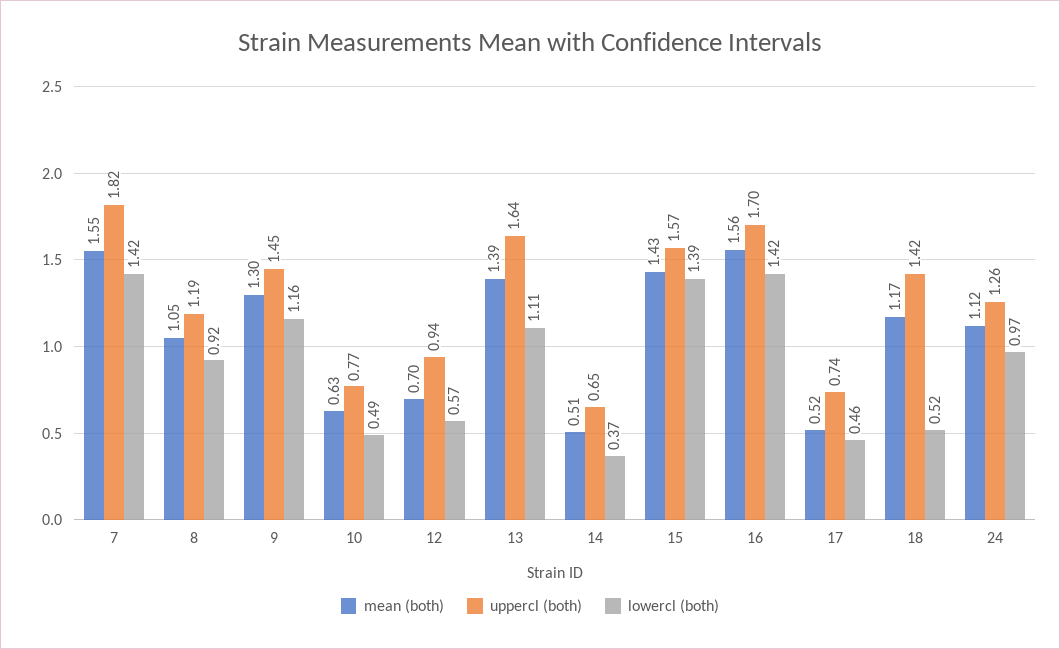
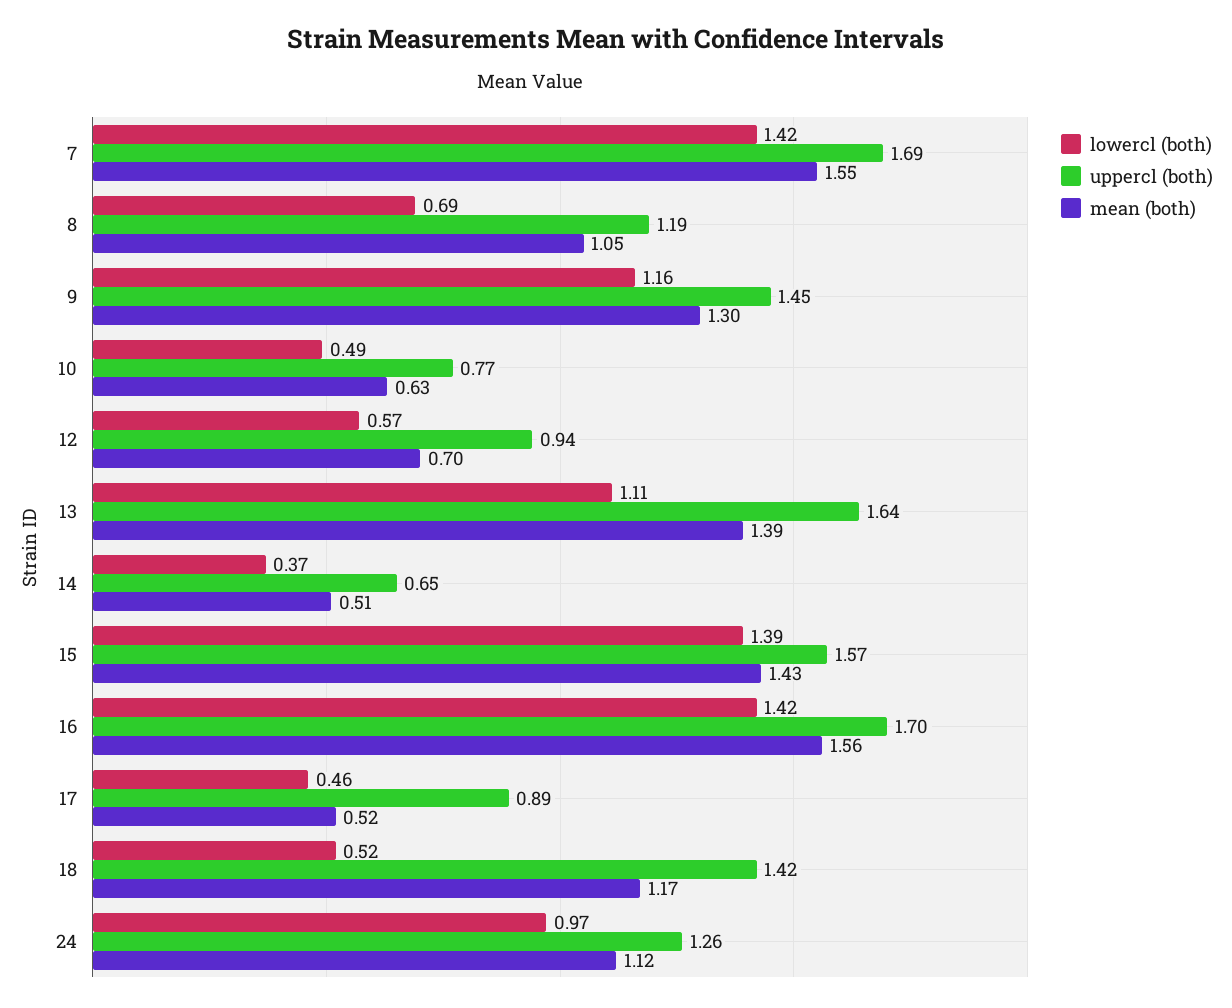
  {
    "mean (both)": {
      "7": 1.55,
      "8": 1.05,
      "9": 1.3,
      "10": 0.63,
      "12": 0.7,
      "13": 1.39,
      "14": 0.51,
      "15": 1.43,
      "16": 1.56,
      "17": 0.52,
      "18": 1.17,
      "24": 1.12
    },
    "uppercl (both)": {
-     "7": 1.82,
+     "7": 1.69,
      "8": 1.19,
      "9": 1.45,
      "10": 0.77,
      "12": 0.94,
      "13": 1.64,
      "14": 0.65,
      "15": 1.57,
      "16": 1.7,
-     "17": 0.74,
+     "17": 0.89,
      "18": 1.42,
      "24": 1.26
    },
    "lowercl (both)": {
      "7": 1.42,
-     "8": 0.92,
+     "8": 0.69,
      "9": 1.16,
      "10": 0.49,
      "12": 0.57,
      "13": 1.11,
      "14": 0.37,
      "15": 1.39,
      "16": 1.42,
      "17": 0.46,
      "18": 0.52,
      "24": 0.97
    }
  }

